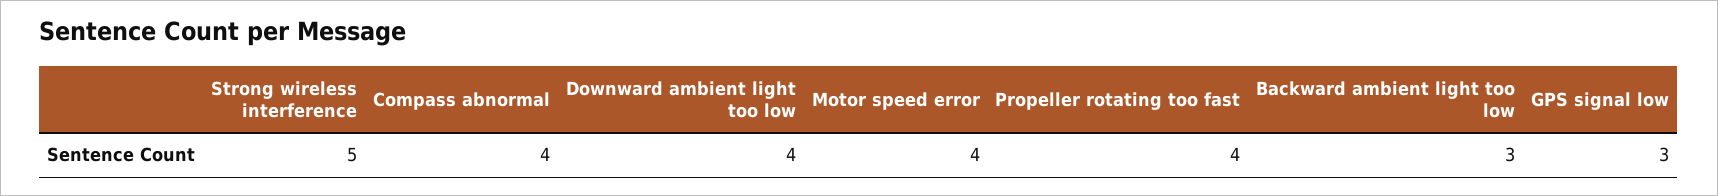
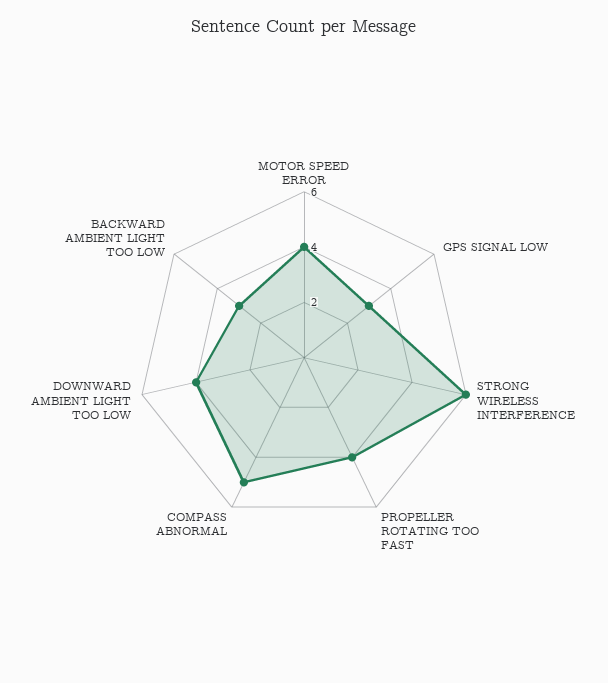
  {
-   "Strong wireless interference": 5,
+   "Strong wireless interference": 6,
-   "Compass abnormal": 4,
+   "Compass abnormal": 5,
    "Downward ambient light too low": 4,
    "Motor speed error": 4,
    "Propeller rotating too fast": 4,
    "Backward ambient light too low": 3,
    "GPS signal low": 3
  }

